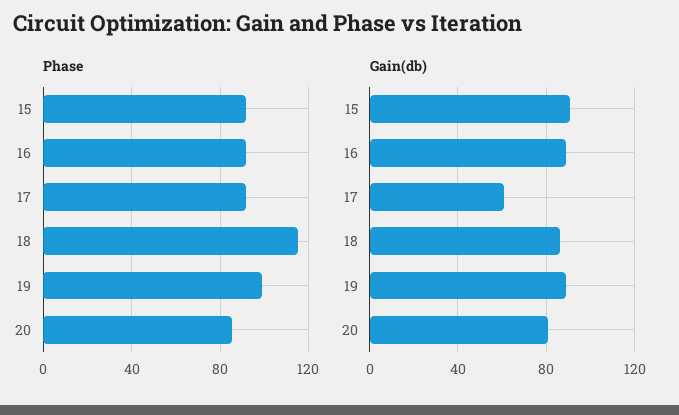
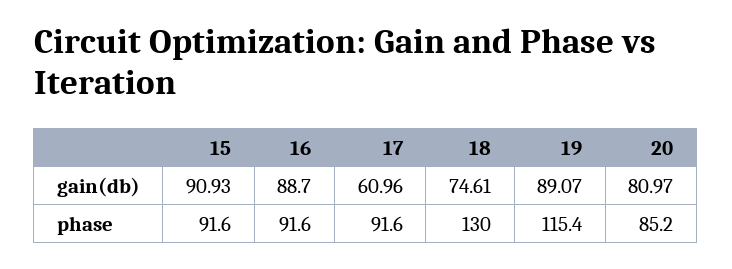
  {
    "Phase": {
      "15": 91.6,
      "16": 91.6,
      "17": 91.6,
-     "18": 115,
+     "18": 130,
-     "19": 100,
+     "19": 115.4,
      "20": 85.2
    },
    "Gain(db)": {
      "15": 90.93,
      "16": 88.7,
      "17": 60.96,
-     "18": 85,
+     "18": 74.61,
      "19": 89.07,
      "20": 80.97
    }
  }

